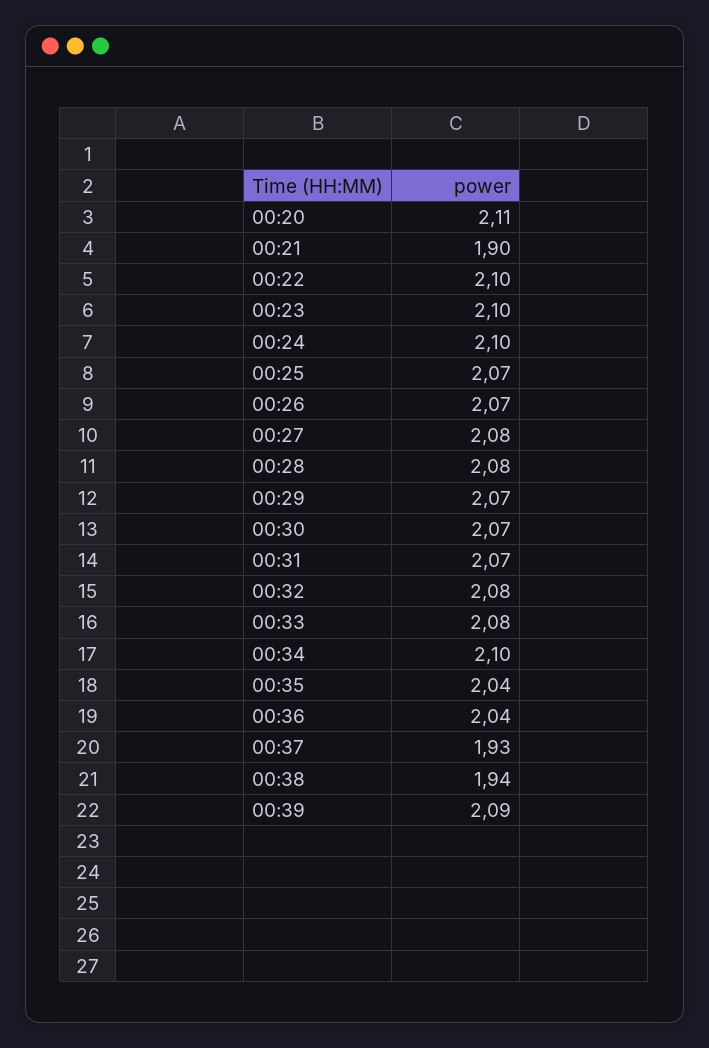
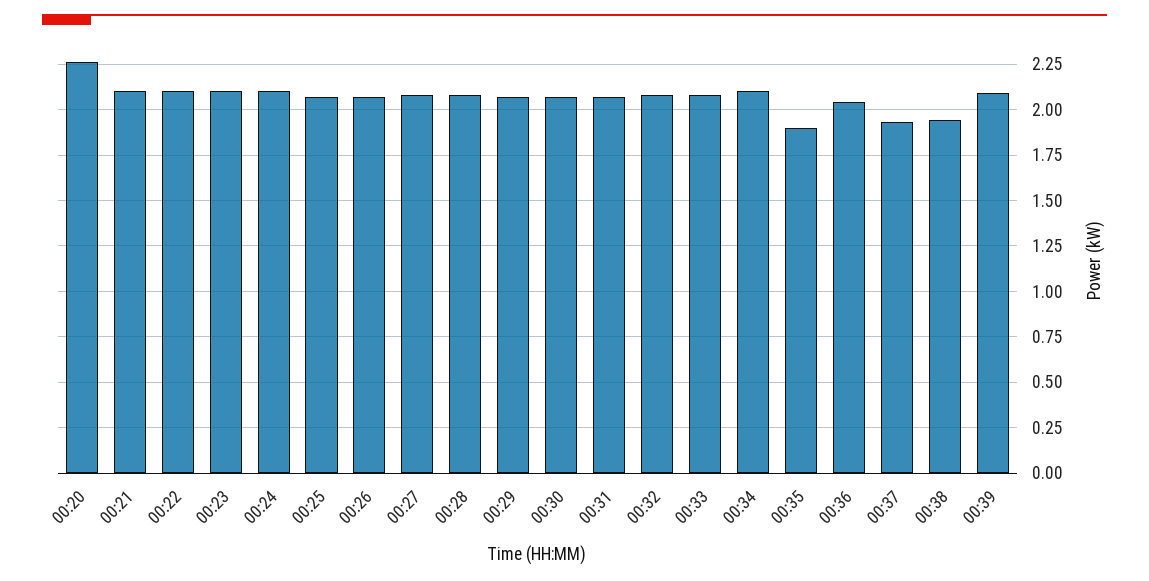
  {
-   "00:20": 2.11,
+   "00:20": 2.25,
-   "00:21": 1.9,
+   "00:21": 2.1,
    "00:22": 2.1,
    "00:23": 2.1,
    "00:24": 2.1,
    "00:25": 2.07,
    "00:26": 2.07,
    "00:27": 2.08,
    "00:28": 2.08,
    "00:29": 2.07,
    "00:30": 2.07,
    "00:31": 2.07,
    "00:32": 2.08,
    "00:33": 2.08,
    "00:34": 2.1,
-   "00:35": 2.04,
+   "00:35": 1.9,
    "00:36": 2.04,
    "00:37": 1.93,
    "00:38": 1.94,
    "00:39": 2.09
  }

